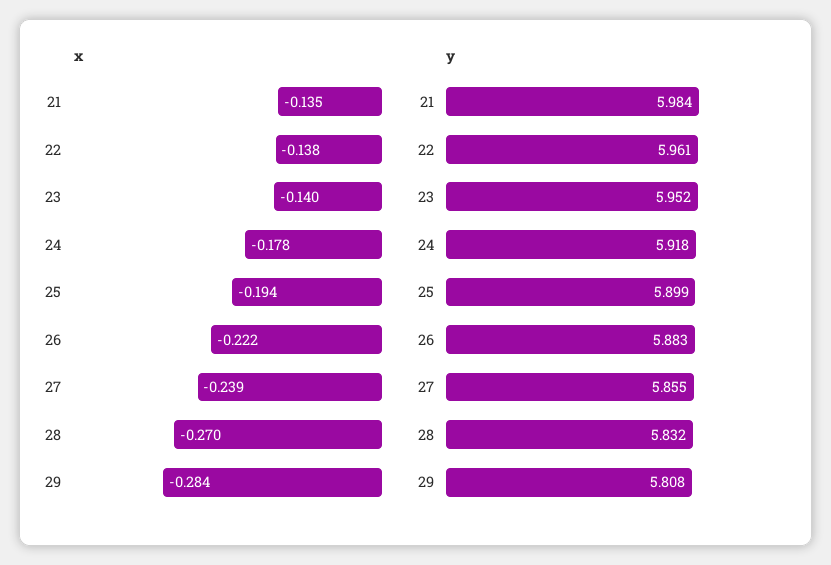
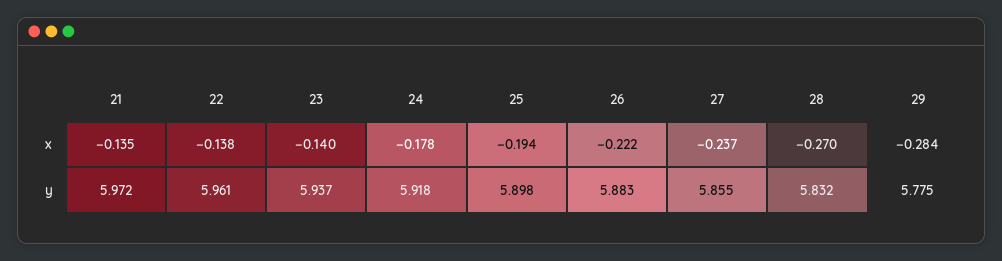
  {
    "x": {
      "21": -0.135,
      "22": -0.138,
      "23": -0.14,
      "24": -0.178,
      "25": -0.194,
      "26": -0.222,
-     "27": -0.239,
+     "27": -0.237,
      "28": -0.27,
      "29": -0.284
    },
    "y": {
-     "21": 5.984,
+     "21": 5.972,
      "22": 5.961,
-     "23": 5.952,
+     "23": 5.937,
      "24": 5.918,
-     "25": 5.899,
+     "25": 5.898,
      "26": 5.883,
      "27": 5.855,
      "28": 5.832,
-     "29": 5.808
+     "29": 5.775
    }
  }

